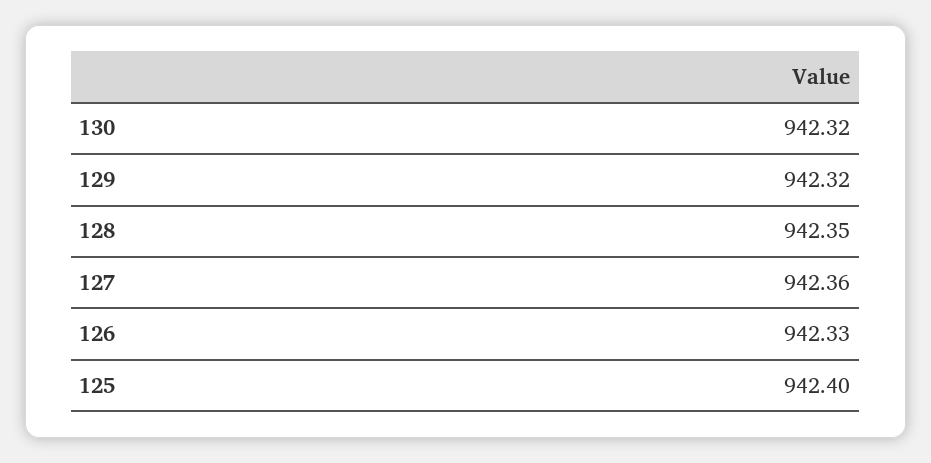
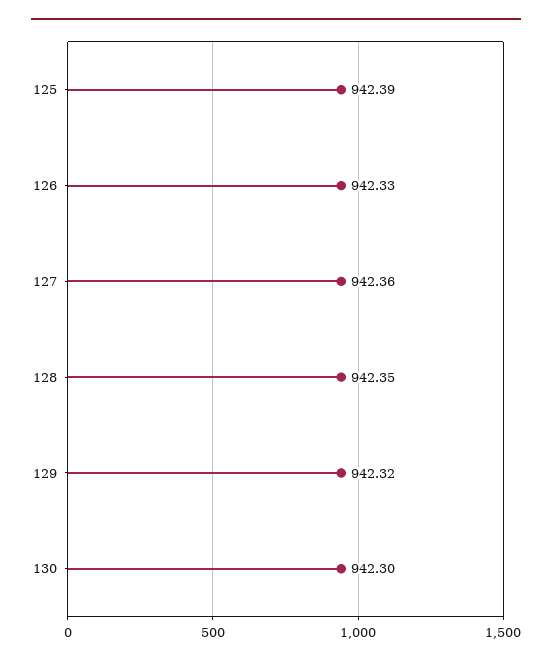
  {
-   "130": 942.32,
+   "130": 942.3,
    "129": 942.32,
    "128": 942.35,
    "127": 942.36,
    "126": 942.33,
-   "125": 942.4
+   "125": 942.39
  }

